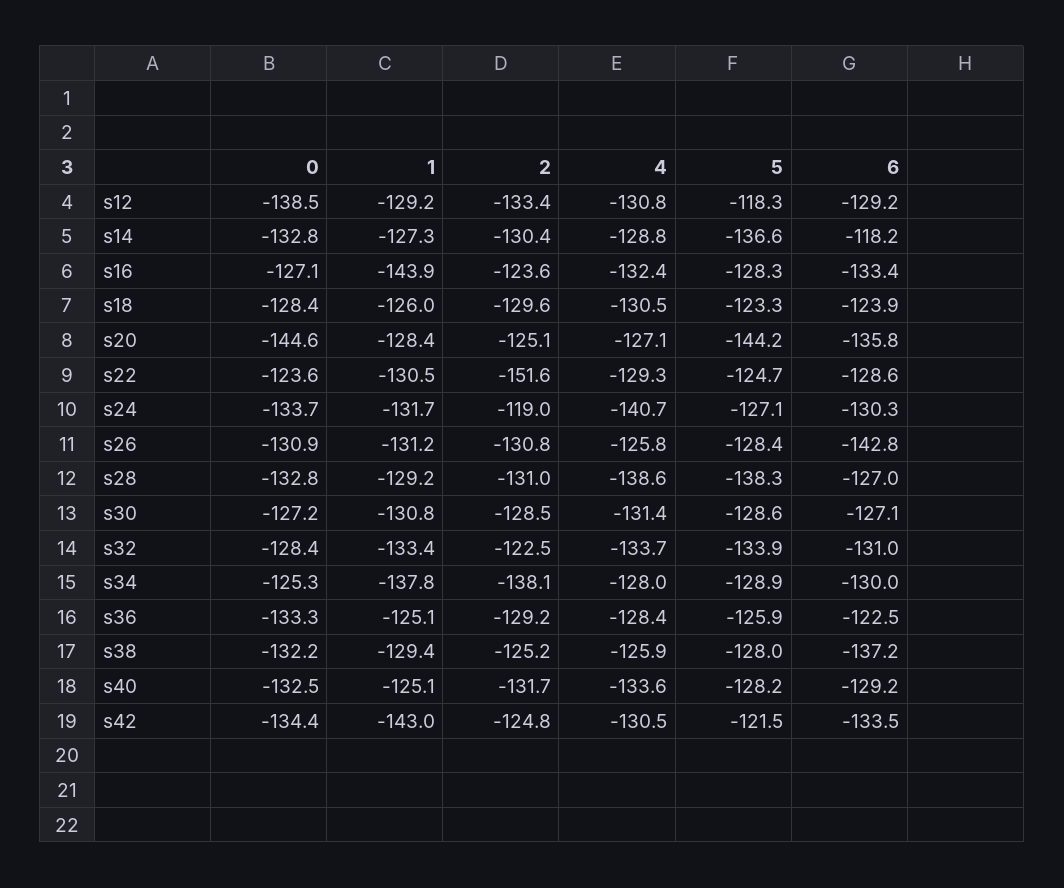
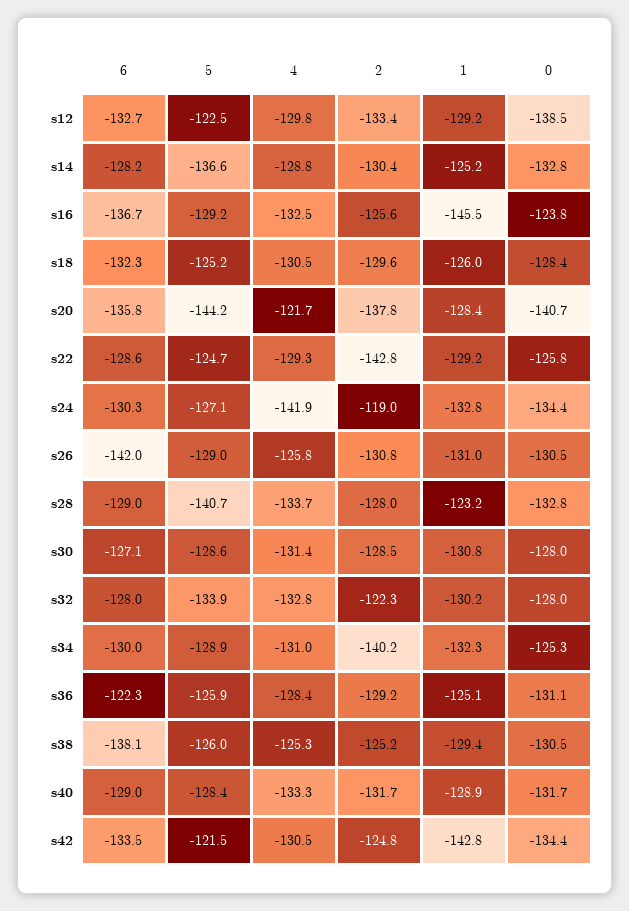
  {
    "0": {
      "s12": -138.5,
      "s14": -132.8,
-     "s16": -127.1,
+     "s16": -123.8,
      "s18": -128.4,
-     "s20": -144.6,
+     "s20": -140.7,
-     "s22": -123.6,
+     "s22": -125.8,
-     "s24": -133.7,
+     "s24": -134.4,
-     "s26": -130.9,
+     "s26": -130.5,
      "s28": -132.8,
-     "s30": -127.2,
+     "s30": -128,
-     "s32": -128.4,
+     "s32": -128,
      "s34": -125.3,
-     "s36": -133.3,
+     "s36": -131.1,
-     "s38": -132.2,
+     "s38": -130.5,
-     "s40": -132.5,
+     "s40": -131.7,
      "s42": -134.4
    },
    "1": {
      "s12": -129.2,
-     "s14": -127.3,
+     "s14": -125.2,
-     "s16": -143.9,
+     "s16": -145.5,
      "s18": -126,
      "s20": -128.4,
-     "s22": -130.5,
+     "s22": -129.2,
-     "s24": -131.7,
+     "s24": -132.8,
-     "s26": -131.2,
+     "s26": -131,
-     "s28": -129.2,
+     "s28": -123.2,
      "s30": -130.8,
-     "s32": -133.4,
+     "s32": -130.2,
-     "s34": -137.8,
+     "s34": -132.3,
      "s36": -125.1,
      "s38": -129.4,
-     "s40": -125.1,
+     "s40": -128.9,
-     "s42": -143
+     "s42": -142.8
    },
    "2": {
      "s12": -133.4,
      "s14": -130.4,
-     "s16": -123.6,
+     "s16": -125.6,
      "s18": -129.6,
-     "s20": -125.1,
+     "s20": -137.8,
-     "s22": -151.6,
+     "s22": -142.8,
      "s24": -119,
      "s26": -130.8,
-     "s28": -131,
+     "s28": -128,
      "s30": -128.5,
-     "s32": -122.5,
+     "s32": -122.3,
-     "s34": -138.1,
+     "s34": -140.2,
      "s36": -129.2,
      "s38": -125.2,
      "s40": -131.7,
      "s42": -124.8
    },
    "4": {
-     "s12": -130.8,
+     "s12": -129.8,
      "s14": -128.8,
-     "s16": -132.4,
+     "s16": -132.5,
      "s18": -130.5,
-     "s20": -127.1,
+     "s20": -121.7,
      "s22": -129.3,
-     "s24": -140.7,
+     "s24": -141.9,
      "s26": -125.8,
-     "s28": -138.6,
+     "s28": -133.7,
      "s30": -131.4,
-     "s32": -133.7,
+     "s32": -132.8,
-     "s34": -128,
+     "s34": -131,
      "s36": -128.4,
-     "s38": -125.9,
+     "s38": -125.3,
-     "s40": -133.6,
+     "s40": -133.3,
      "s42": -130.5
    },
    "5": {
-     "s12": -118.3,
+     "s12": -122.5,
      "s14": -136.6,
-     "s16": -128.3,
+     "s16": -129.2,
-     "s18": -123.3,
+     "s18": -125.2,
      "s20": -144.2,
      "s22": -124.7,
      "s24": -127.1,
-     "s26": -128.4,
+     "s26": -129,
-     "s28": -138.3,
+     "s28": -140.7,
      "s30": -128.6,
      "s32": -133.9,
      "s34": -128.9,
      "s36": -125.9,
-     "s38": -128,
+     "s38": -126,
-     "s40": -128.2,
+     "s40": -128.4,
      "s42": -121.5
    },
    "6": {
-     "s12": -129.2,
+     "s12": -132.7,
-     "s14": -118.2,
+     "s14": -128.2,
-     "s16": -133.4,
+     "s16": -136.7,
-     "s18": -123.9,
+     "s18": -132.3,
      "s20": -135.8,
      "s22": -128.6,
      "s24": -130.3,
-     "s26": -142.8,
+     "s26": -142,
-     "s28": -127,
+     "s28": -129,
      "s30": -127.1,
-     "s32": -131,
+     "s32": -128,
      "s34": -130,
-     "s36": -122.5,
+     "s36": -122.3,
-     "s38": -137.2,
+     "s38": -138.1,
-     "s40": -129.2,
+     "s40": -129,
      "s42": -133.5
    }
  }

